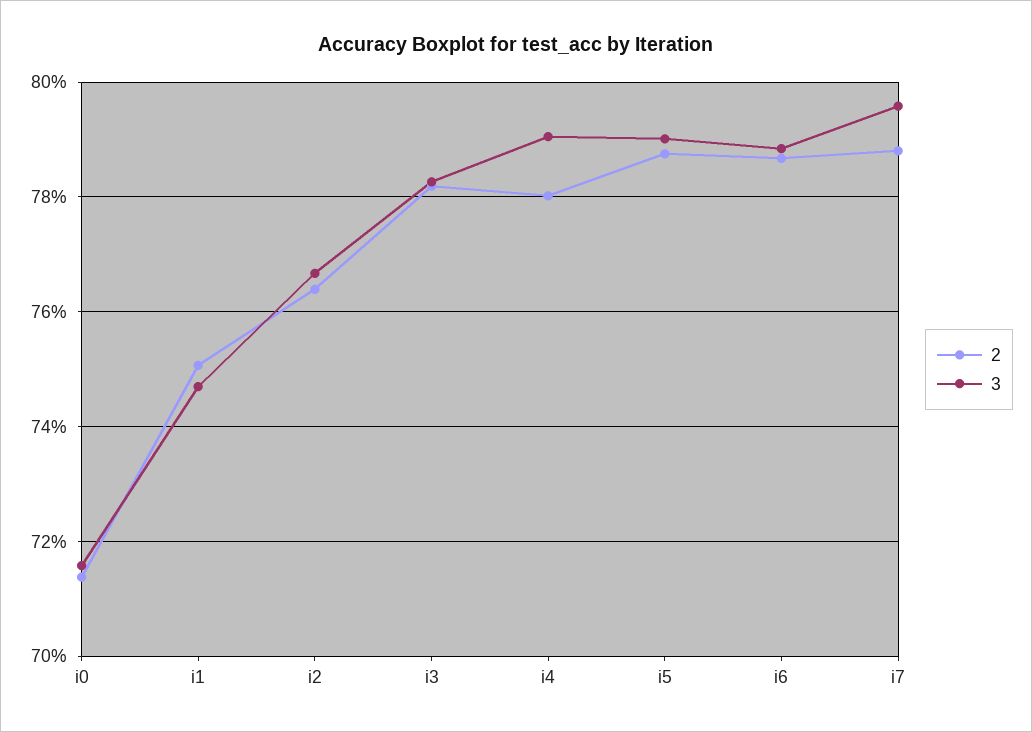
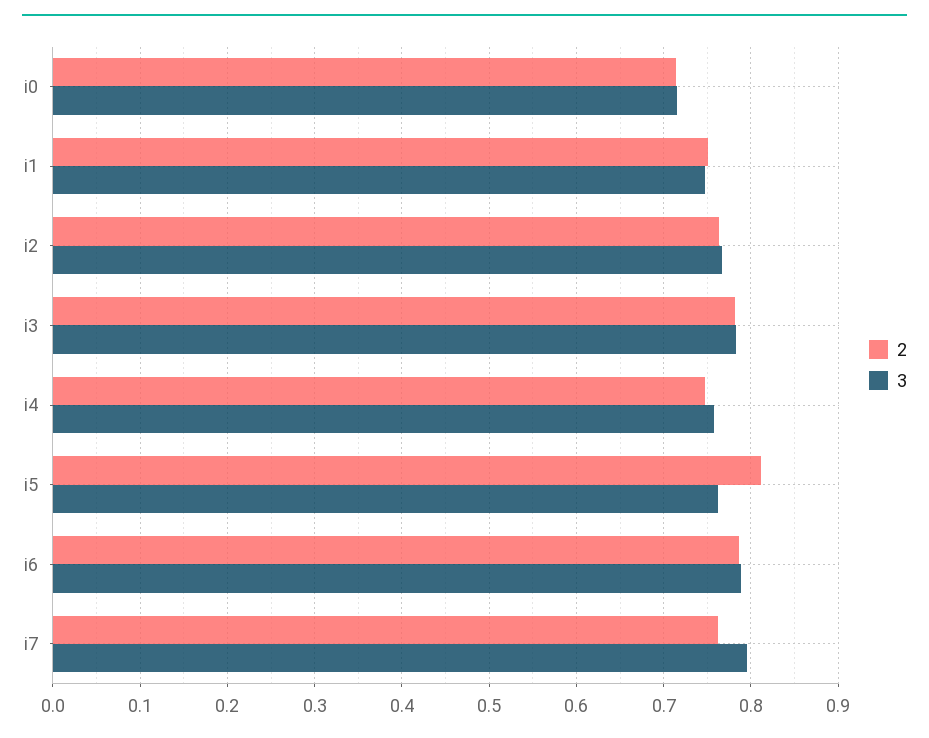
  {
    "2": {
      "i0": 0.714,
      "i1": 0.75,
      "i2": 0.764,
      "i3": 0.782,
-     "i4": 0.78,
+     "i4": 0.75,
-     "i5": 0.788,
+     "i5": 0.81,
      "i6": 0.786,
-     "i7": 0.788
+     "i7": 0.76
    },
    "3": {
      "i0": 0.716,
      "i1": 0.748,
      "i2": 0.766,
      "i3": 0.782,
-     "i4": 0.79,
+     "i4": 0.76,
-     "i5": 0.79,
+     "i5": 0.76,
      "i6": 0.788,
      "i7": 0.796
    }
  }

